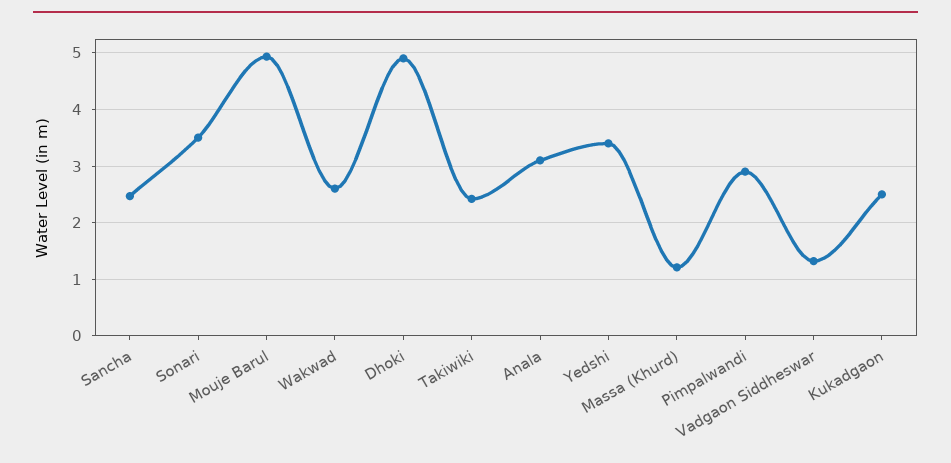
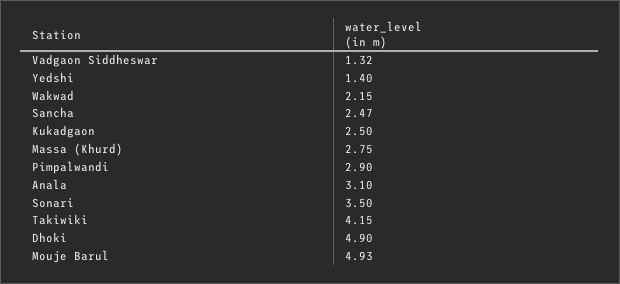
  {
    "Sancha": 2.47,
    "Sonari": 3.5,
    "Mouje Barul": 4.93,
-   "Wakwad": 2.6,
+   "Wakwad": 2.15,
    "Dhoki": 4.9,
-   "Takiwiki": 2.4,
+   "Takiwiki": 4.15,
    "Anala": 3.1,
-   "Yedshi": 3.4,
+   "Yedshi": 1.4,
-   "Massa (Khurd)": 1.2,
+   "Massa (Khurd)": 2.75,
    "Pimpalwandi": 2.9,
    "Vadgaon Siddheswar": 1.32,
    "Kukadgaon": 2.5
  }

